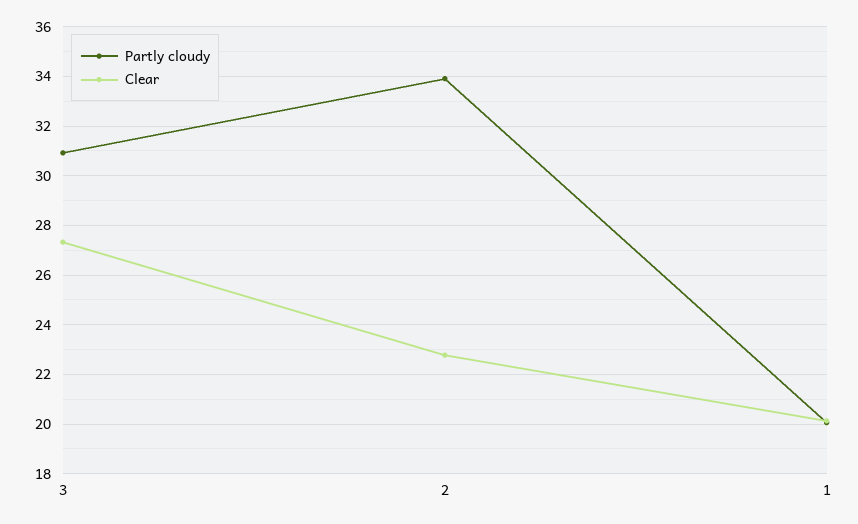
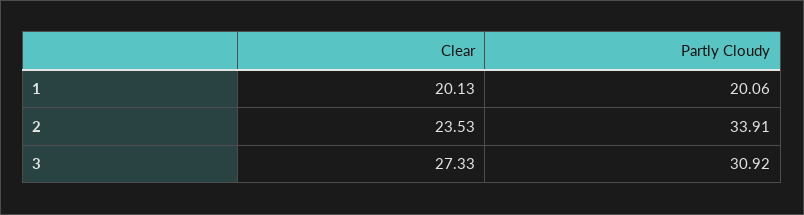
  {
    "Partly cloudy": {
      "3": 30.92,
      "2": 33.91,
      "1": 20.06
    },
    "Clear": {
      "3": 27.33,
-     "2": 22.75,
+     "2": 23.53,
      "1": 20.13
    }
  }

